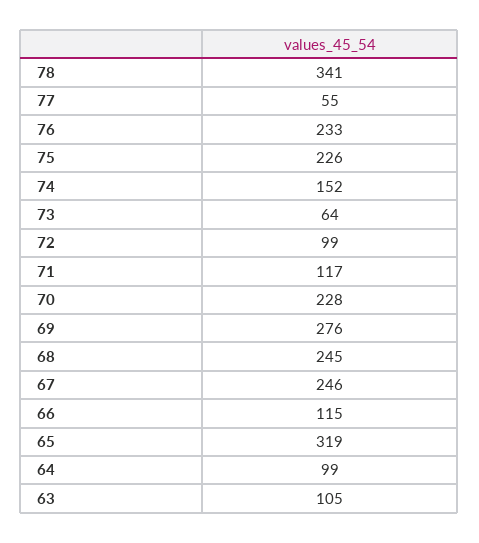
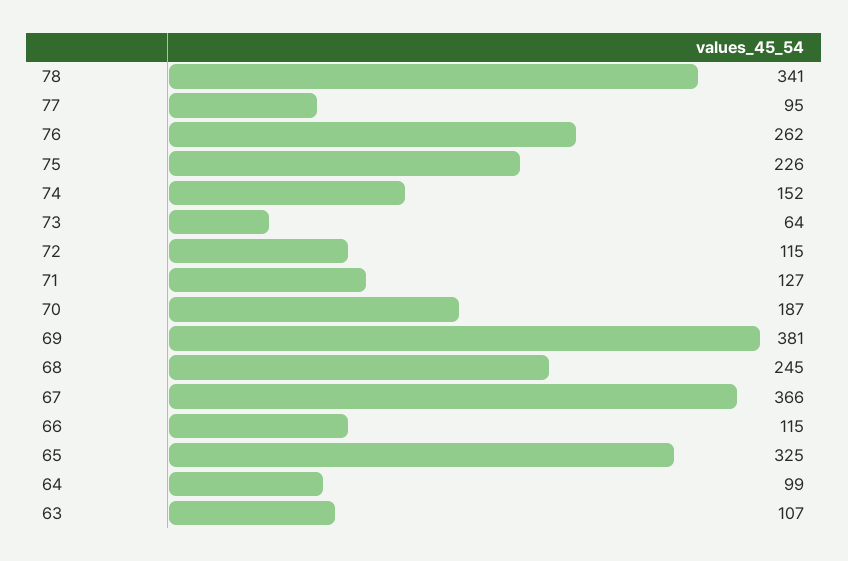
  {
    "78": 341,
-   "77": 55,
+   "77": 95,
-   "76": 233,
+   "76": 262,
    "75": 226,
    "74": 152,
    "73": 64,
-   "72": 99,
+   "72": 115,
-   "71": 117,
+   "71": 127,
-   "70": 228,
+   "70": 187,
-   "69": 276,
+   "69": 381,
    "68": 245,
-   "67": 246,
+   "67": 366,
    "66": 115,
-   "65": 319,
+   "65": 325,
    "64": 99,
-   "63": 105
+   "63": 107
  }

